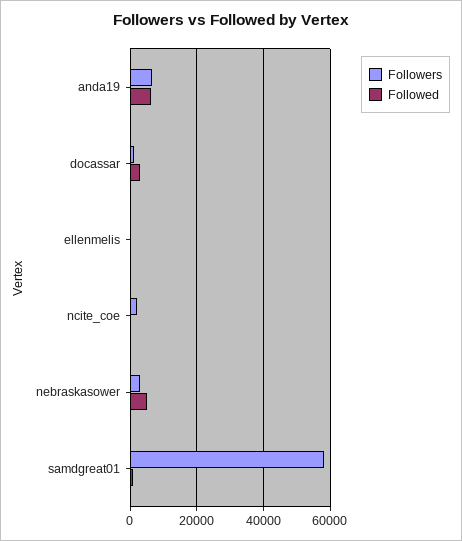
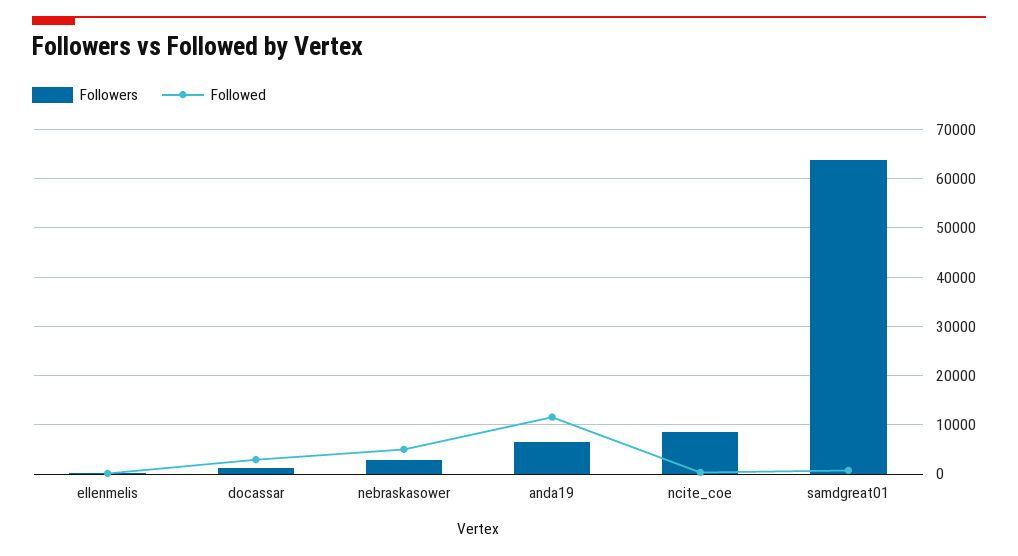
  {
    "Followers": {
      "anda19": 6000,
      "docassar": 2000,
      "ellenmelis": 0,
-     "ncite_coe": 2000,
+     "ncite_coe": 8000,
      "nebraskasower": 2000,
-     "samdgreat01": 58000
+     "samdgreat01": 64000
    },
    "Followed": {
-     "anda19": 6000,
+     "anda19": 12000,
      "docassar": 2000,
      "ellenmelis": 0,
      "ncite_coe": 0,
      "nebraskasower": 4000,
      "samdgreat01": 0
    }
  }

